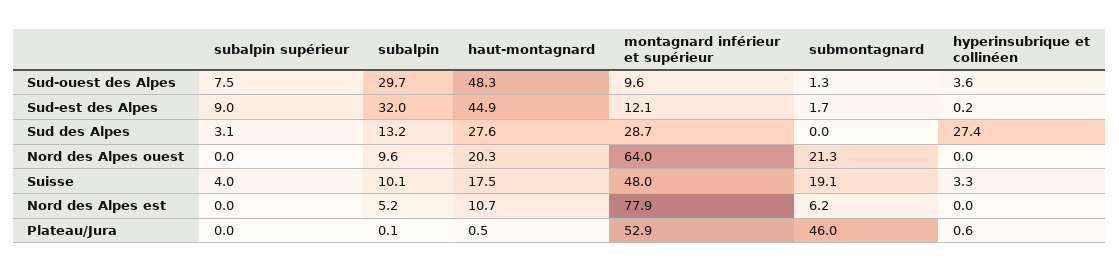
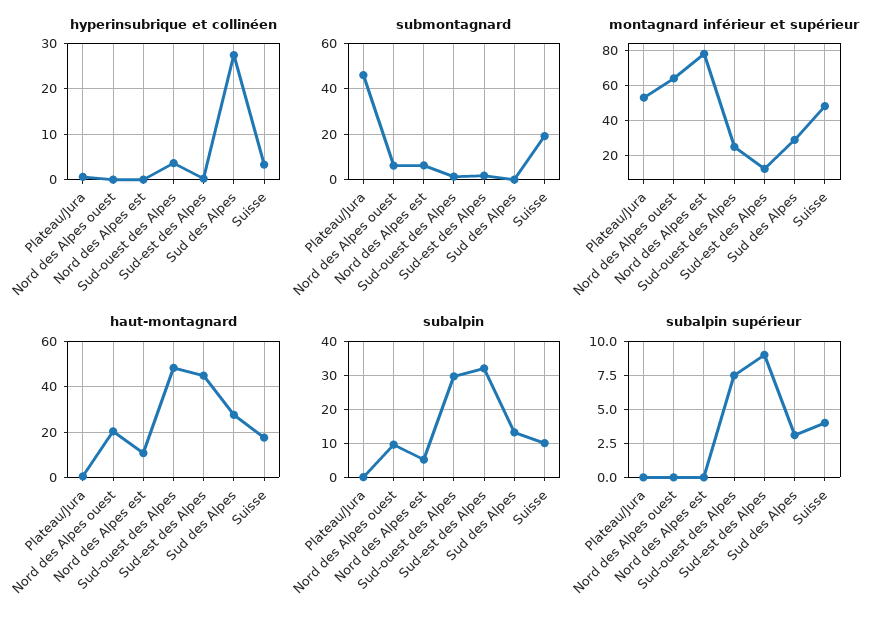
  {
    "subalpin supérieur": {
      "Sud-ouest des Alpes": 7.5,
      "Sud-est des Alpes": 9,
      "Sud des Alpes": 3.1,
      "Nord des Alpes ouest": 0,
      "Suisse": 4,
      "Nord des Alpes est": 0,
      "Plateau/Jura": 0
    },
    "subalpin": {
      "Sud-ouest des Alpes": 29.7,
      "Sud-est des Alpes": 32,
      "Sud des Alpes": 13.2,
      "Nord des Alpes ouest": 9.6,
      "Suisse": 10.1,
      "Nord des Alpes est": 5.2,
      "Plateau/Jura": 0.1
    },
    "haut-montagnard": {
      "Sud-ouest des Alpes": 48.3,
      "Sud-est des Alpes": 44.9,
      "Sud des Alpes": 27.6,
      "Nord des Alpes ouest": 20.3,
      "Suisse": 17.5,
      "Nord des Alpes est": 10.7,
      "Plateau/Jura": 0.5
    },
    "montagnard inférieur et supérieur": {
-     "Sud-ouest des Alpes": 9.6,
+     "Sud-ouest des Alpes": 25,
      "Sud-est des Alpes": 12.1,
      "Sud des Alpes": 28.7,
      "Nord des Alpes ouest": 64,
      "Suisse": 48,
      "Nord des Alpes est": 77.9,
      "Plateau/Jura": 52.9
    },
    "submontagnard": {
      "Sud-ouest des Alpes": 1.3,
      "Sud-est des Alpes": 1.7,
      "Sud des Alpes": 0,
-     "Nord des Alpes ouest": 21.3,
+     "Nord des Alpes ouest": 5,
      "Suisse": 19.1,
      "Nord des Alpes est": 6.2,
      "Plateau/Jura": 46
    },
    "hyperinsubrique et collinéen": {
      "Sud-ouest des Alpes": 3.6,
      "Sud-est des Alpes": 0.2,
      "Sud des Alpes": 27.4,
      "Nord des Alpes ouest": 0,
      "Suisse": 3.3,
      "Nord des Alpes est": 0,
      "Plateau/Jura": 0.6
    }
  }

